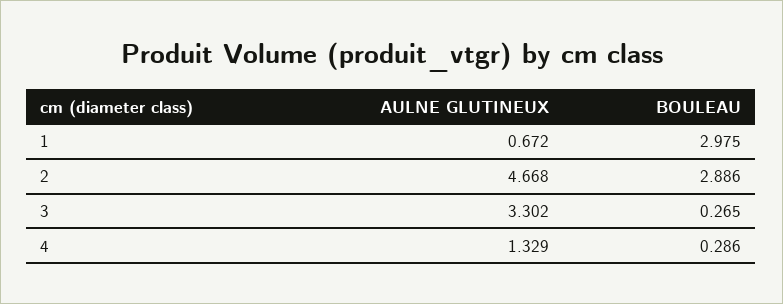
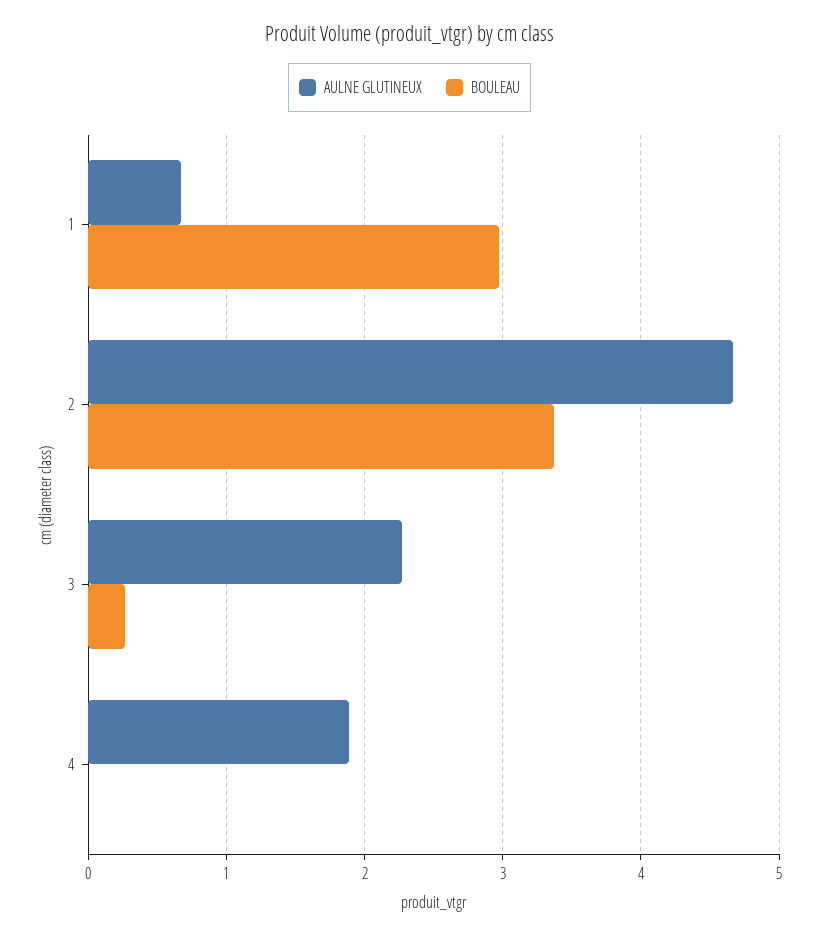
  {
    "AULNE GLUTINEUX": {
      "1": 0.672,
      "2": 4.668,
-     "3": 3.302,
+     "3": 2.3,
-     "4": 1.329
+     "4": 1.9
    },
    "BOULEAU": {
      "1": 2.975,
-     "2": 2.886,
+     "2": 3.4,
      "3": 0.265,
-     "4": 0.286
+     "4": 0
    }
  }

